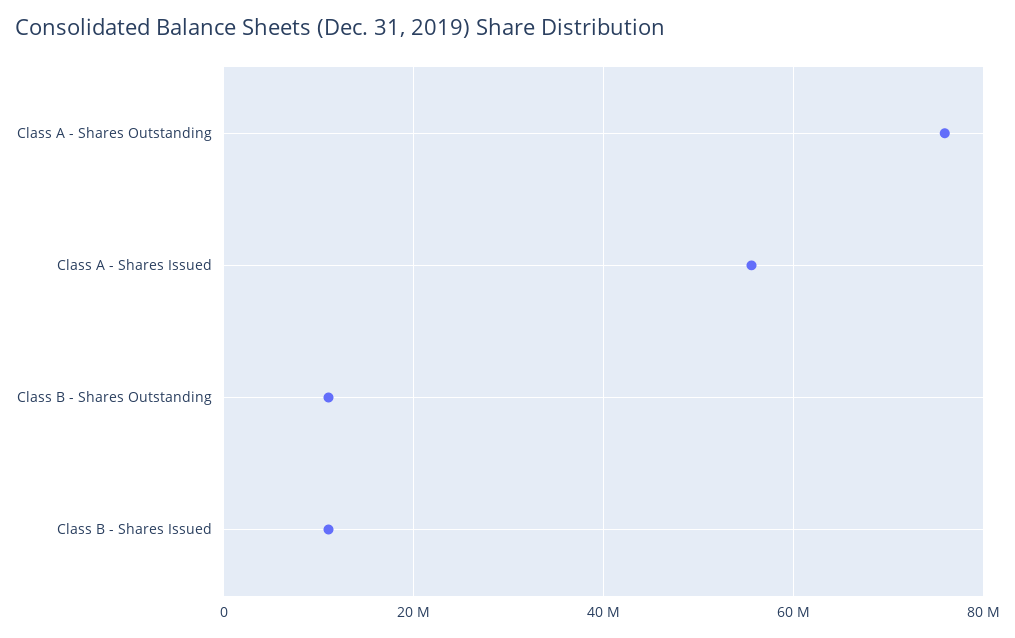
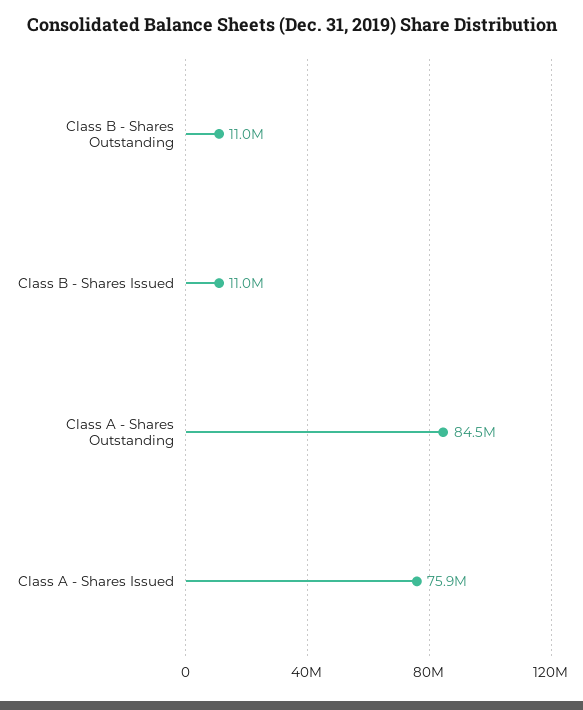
  {
-   "Class A - Shares Outstanding": 76000000,
+   "Class A - Shares Outstanding": 84500000,
-   "Class A - Shares Issued": 56000000,
+   "Class A - Shares Issued": 75900000,
    "Class B - Shares Outstanding": 11000000,
    "Class B - Shares Issued": 11000000
  }

